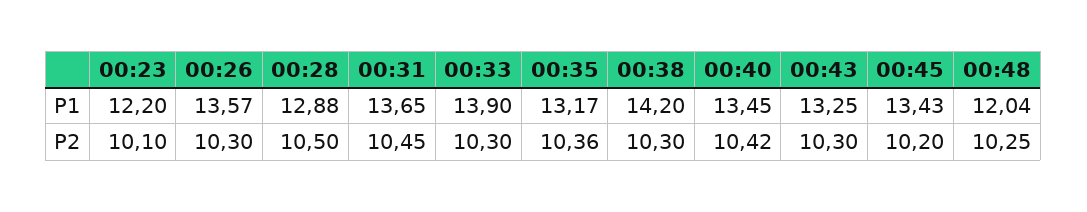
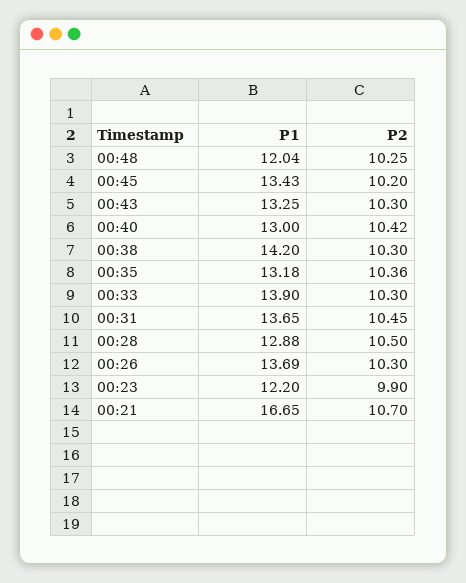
  {
    "00:23": {
      "P1": 12.2,
-     "P2": 10.1
+     "P2": 9.9
    },
    "00:26": {
-     "P1": 13.57,
+     "P1": 13.69,
      "P2": 10.3
    },
    "00:28": {
      "P1": 12.88,
      "P2": 10.5
    },
    "00:31": {
      "P1": 13.65,
      "P2": 10.45
    },
    "00:33": {
      "P1": 13.9,
      "P2": 10.3
    },
    "00:35": {
-     "P1": 13.17,
+     "P1": 13.18,
      "P2": 10.36
    },
    "00:38": {
      "P1": 14.2,
      "P2": 10.3
    },
    "00:40": {
-     "P1": 13.45,
+     "P1": 13,
      "P2": 10.42
    },
    "00:43": {
      "P1": 13.25,
      "P2": 10.3
    },
    "00:45": {
      "P1": 13.43,
      "P2": 10.2
    },
    "00:48": {
      "P1": 12.04,
      "P2": 10.25
-   }
+   },
+   "00:21": {
+     "P1": 16.65,
+     "P2": 10.7
+   }
  }

